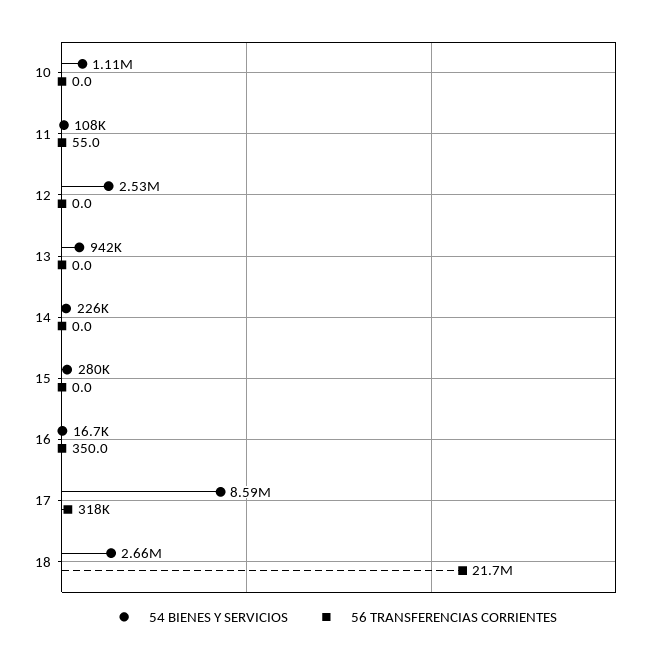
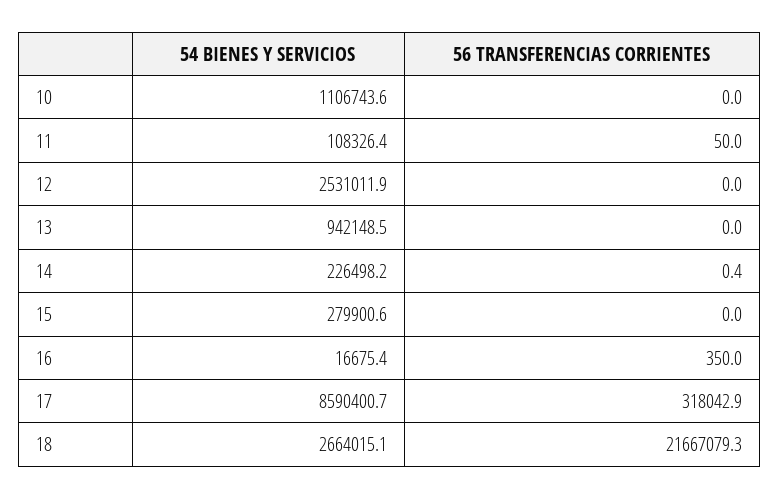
  {
    "54 BIENES Y SERVICIOS": {
      "10": 1106743.6,
      "11": 108326.4,
      "12": 2531011.9,
      "13": 942148.5,
      "14": 226498.2,
      "15": 279900.6,
      "16": 16675.4,
      "17": 8590400.7,
      "18": 2664015.1
    },
    "56 TRANSFERENCIAS CORRIENTES": {
      "10": 0,
-     "11": 55,
+     "11": 50,
      "12": 0,
      "13": 0,
-     "14": 0,
+     "14": 0.4,
      "15": 0,
      "16": 350,
      "17": 318042.9,
      "18": 21667079.3
    }
  }

